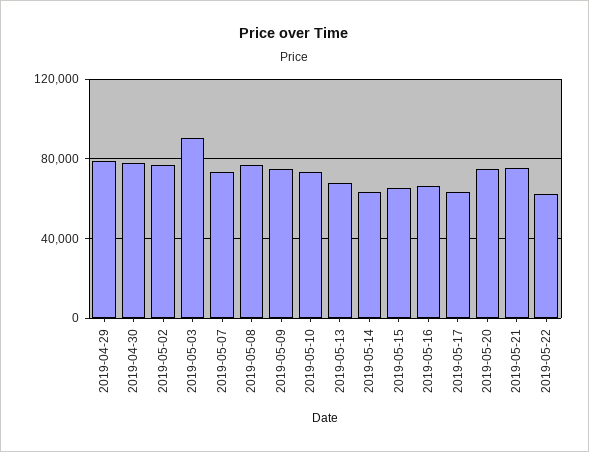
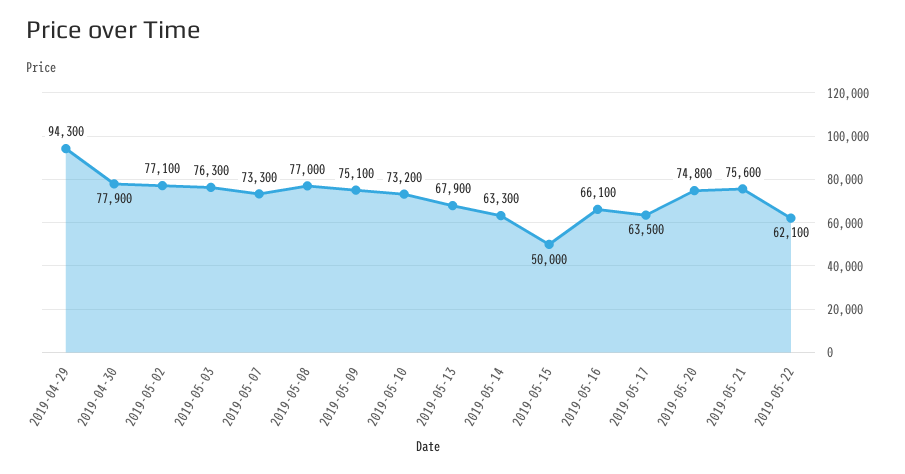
  {
-   "2019-04-29": 80000,
+   "2019-04-29": 94300,
    "2019-04-30": 77900,
    "2019-05-02": 77100,
-   "2019-05-03": 90000,
+   "2019-05-03": 76300,
    "2019-05-07": 73300,
    "2019-05-08": 77000,
    "2019-05-09": 75100,
    "2019-05-10": 73200,
    "2019-05-13": 67900,
    "2019-05-14": 63300,
-   "2019-05-15": 65000,
+   "2019-05-15": 50000,
    "2019-05-16": 66100,
    "2019-05-17": 63500,
    "2019-05-20": 74800,
    "2019-05-21": 75600,
    "2019-05-22": 62100
  }

